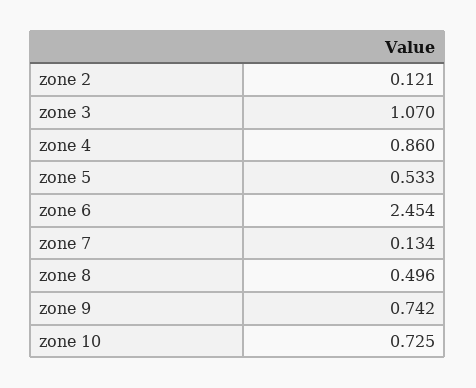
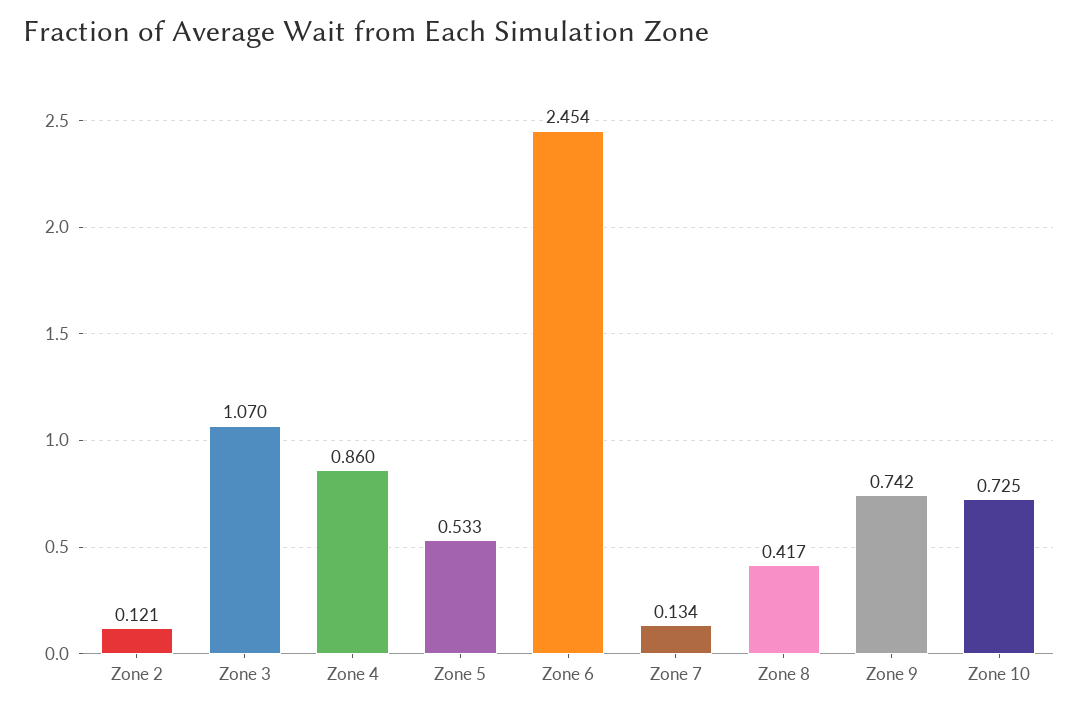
  {
    "zone 2": 0.121,
    "zone 3": 1.07,
    "zone 4": 0.86,
    "zone 5": 0.533,
    "zone 6": 2.454,
    "zone 7": 0.134,
-   "zone 8": 0.496,
+   "zone 8": 0.417,
    "zone 9": 0.742,
    "zone 10": 0.725
  }

